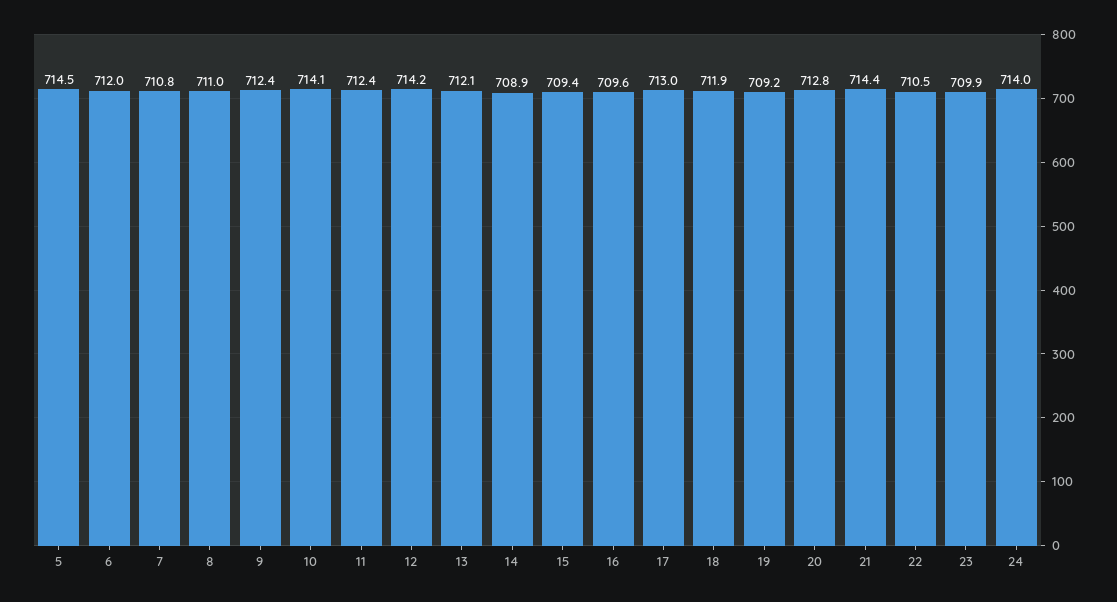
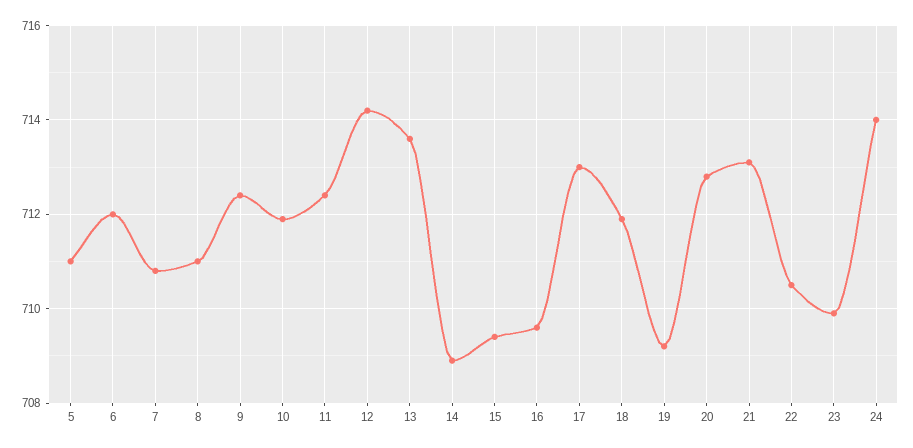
  {
-   "5": 714.5,
+   "5": 711,
    "6": 712,
    "7": 710.8,
    "8": 711,
    "9": 712.4,
-   "10": 714.1,
+   "10": 712,
    "11": 712.4,
    "12": 714.2,
-   "13": 712.1,
+   "13": 713.5,
    "14": 708.9,
    "15": 709.4,
    "16": 709.6,
    "17": 713,
    "18": 711.9,
    "19": 709.2,
    "20": 712.8,
-   "21": 714.4,
+   "21": 713,
    "22": 710.5,
    "23": 709.9,
    "24": 714
  }

